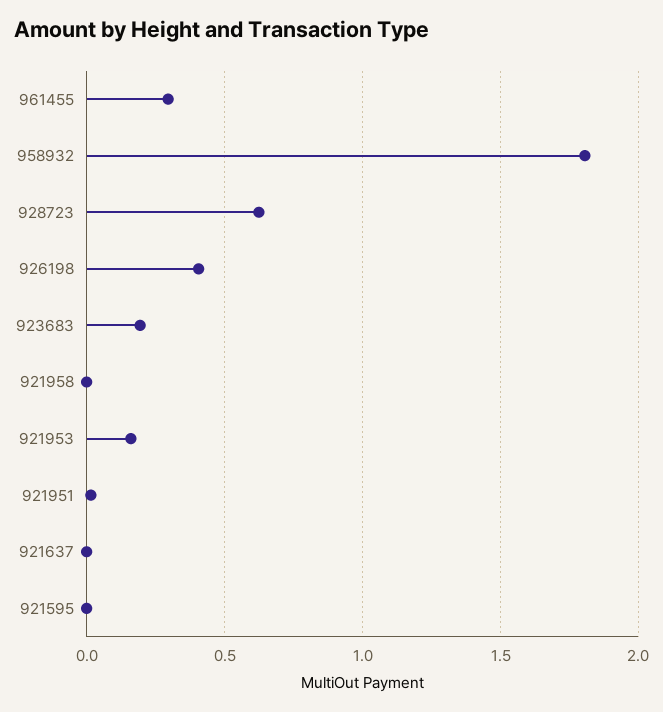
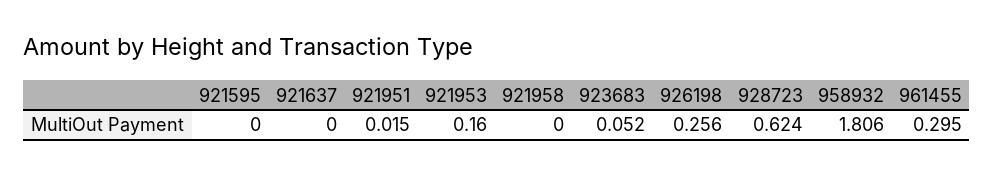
  {
    "961455": 0.295,
    "958932": 1.806,
    "928723": 0.624,
-   "926198": 0.4,
+   "926198": 0.256,
-   "923683": 0.2,
+   "923683": 0.052,
    "921958": 0,
    "921953": 0.16,
    "921951": 0.015,
    "921637": 0,
    "921595": 0
  }

